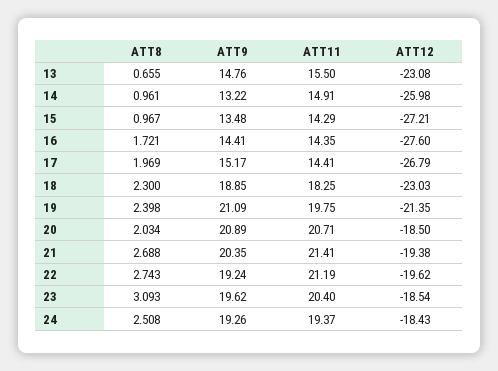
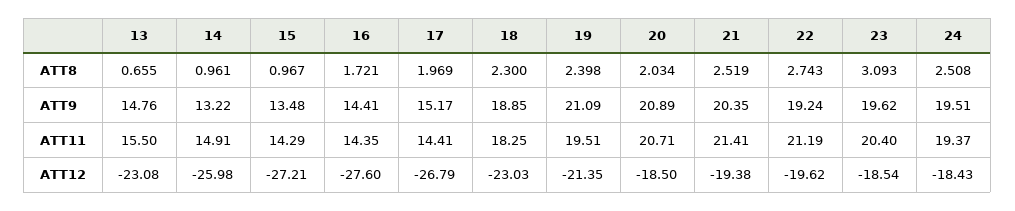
  {
    "ATT8": {
      "13": 0.655,
      "14": 0.961,
      "15": 0.967,
      "16": 1.721,
      "17": 1.969,
      "18": 2.3,
      "19": 2.398,
      "20": 2.034,
-     "21": 2.688,
+     "21": 2.519,
      "22": 2.743,
      "23": 3.093,
      "24": 2.508
    },
    "ATT9": {
      "13": 14.76,
      "14": 13.22,
      "15": 13.48,
      "16": 14.41,
      "17": 15.17,
      "18": 18.85,
      "19": 21.09,
      "20": 20.89,
      "21": 20.35,
      "22": 19.24,
      "23": 19.62,
-     "24": 19.26
+     "24": 19.51
    },
    "ATT11": {
      "13": 15.5,
      "14": 14.91,
      "15": 14.29,
      "16": 14.35,
      "17": 14.41,
      "18": 18.25,
-     "19": 19.75,
+     "19": 19.51,
      "20": 20.71,
      "21": 21.41,
      "22": 21.19,
      "23": 20.4,
      "24": 19.37
    },
    "ATT12": {
      "13": -23.08,
      "14": -25.98,
      "15": -27.21,
      "16": -27.6,
      "17": -26.79,
      "18": -23.03,
      "19": -21.35,
      "20": -18.5,
      "21": -19.38,
      "22": -19.62,
      "23": -18.54,
      "24": -18.43
    }
  }

